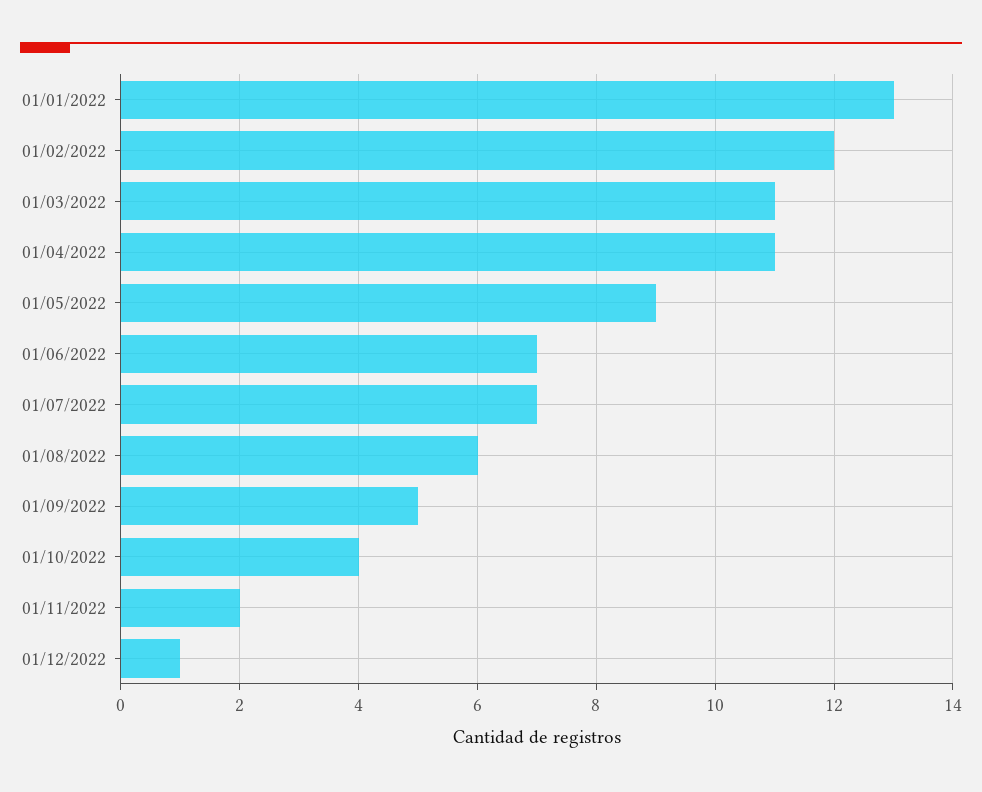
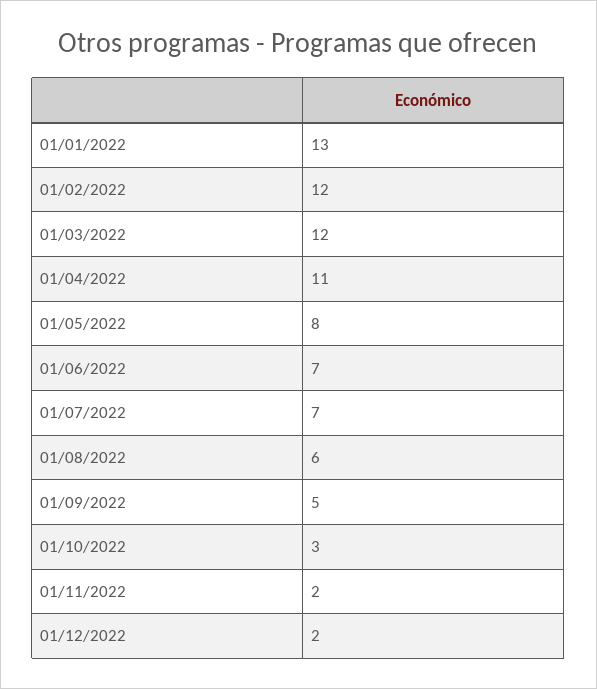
  {
    "01/01/2022": 13,
    "01/02/2022": 12,
-   "01/03/2022": 11,
+   "01/03/2022": 12,
    "01/04/2022": 11,
-   "01/05/2022": 9,
+   "01/05/2022": 8,
    "01/06/2022": 7,
    "01/07/2022": 7,
    "01/08/2022": 6,
    "01/09/2022": 5,
-   "01/10/2022": 4,
+   "01/10/2022": 3,
    "01/11/2022": 2,
-   "01/12/2022": 1
+   "01/12/2022": 2
  }

